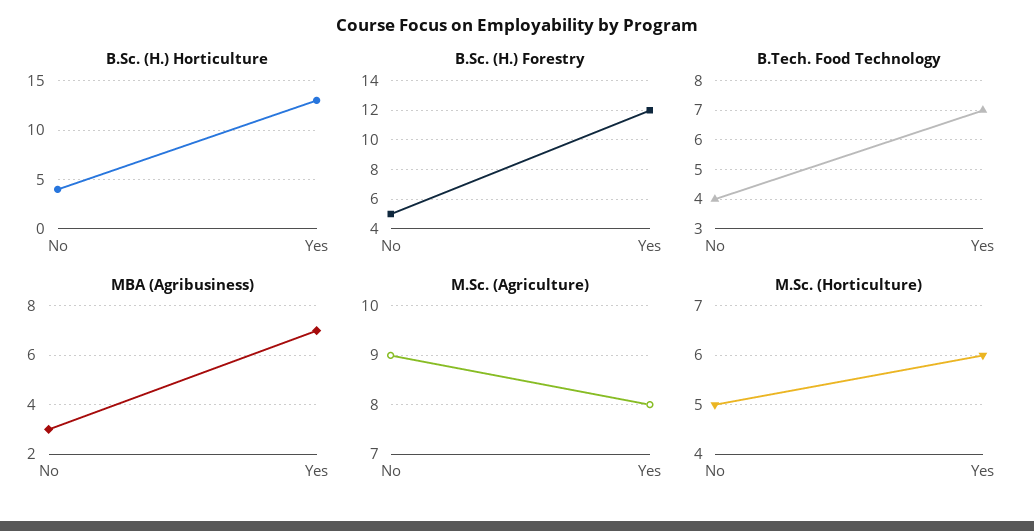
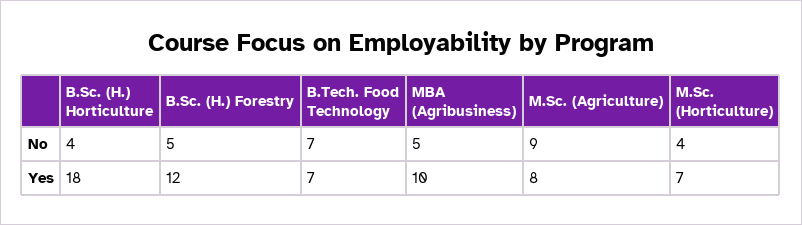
  {
    "B.Sc. (H.) Horticulture": {
      "No": 4,
-     "Yes": 13
+     "Yes": 18
    },
    "B.Sc. (H.) Forestry": {
      "No": 5,
      "Yes": 12
    },
    "B.Tech. Food Technology": {
-     "No": 4,
+     "No": 7,
      "Yes": 7
    },
    "MBA (Agribusiness)": {
-     "No": 3,
+     "No": 5,
-     "Yes": 7
+     "Yes": 10
    },
    "M.Sc. (Agriculture)": {
      "No": 9,
      "Yes": 8
    },
    "M.Sc. (Horticulture)": {
-     "No": 5,
+     "No": 4,
-     "Yes": 6
+     "Yes": 7
    }
  }

